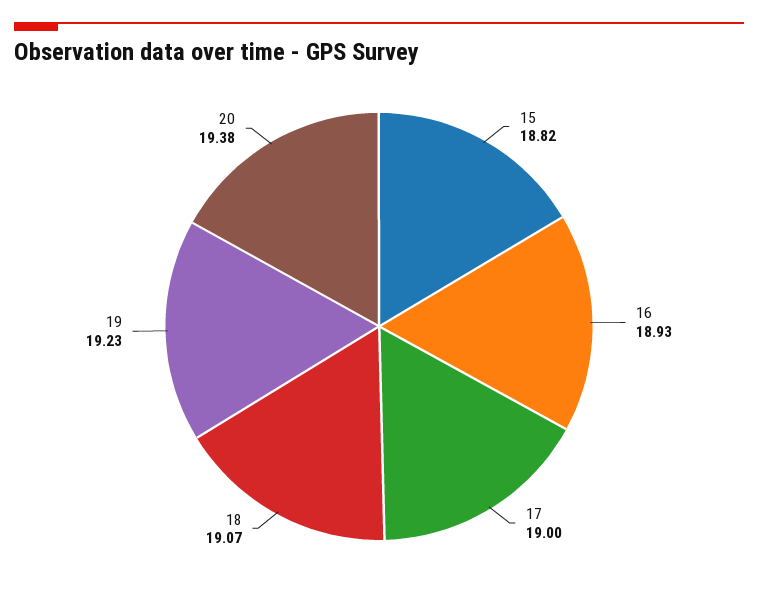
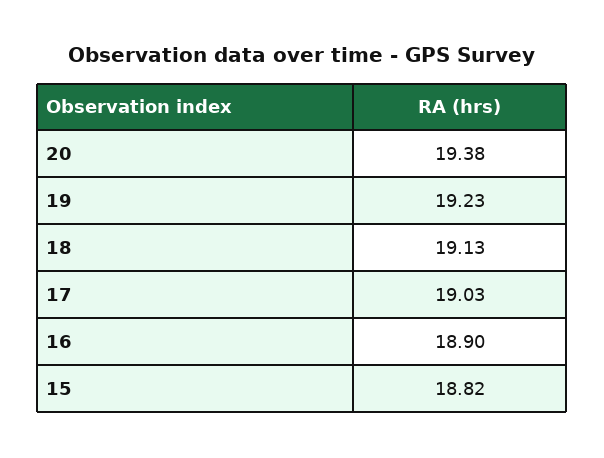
  {
    "15": 18.82,
-   "16": 18.93,
+   "16": 18.9,
-   "17": 19,
+   "17": 19.03,
-   "18": 19.07,
+   "18": 19.13,
    "19": 19.23,
    "20": 19.38
  }

